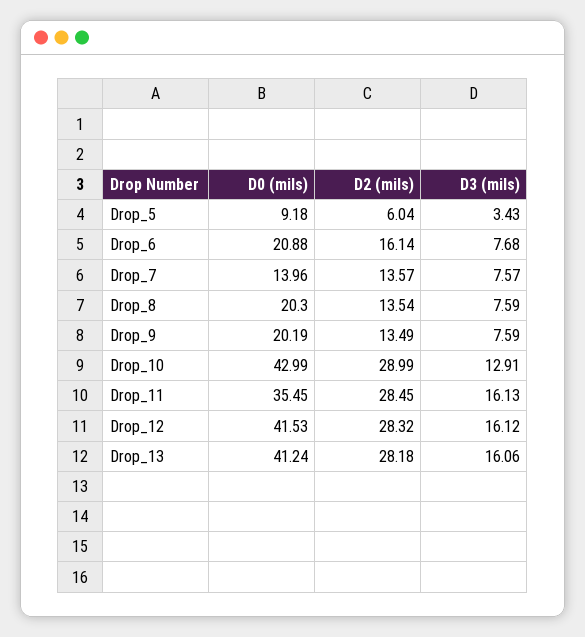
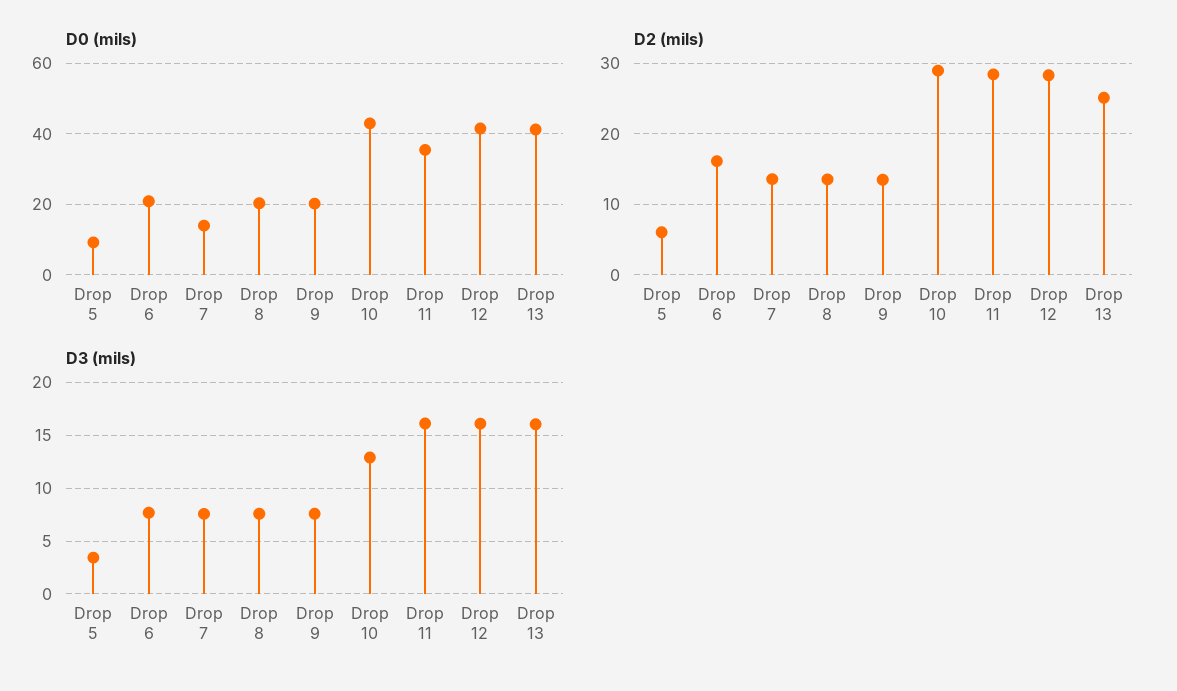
  {
    "D0 (mils)": {
      "Drop_5": 9.18,
      "Drop_6": 20.88,
      "Drop_7": 13.96,
      "Drop_8": 20.3,
      "Drop_9": 20.19,
      "Drop_10": 42.99,
      "Drop_11": 35.45,
      "Drop_12": 41.53,
      "Drop_13": 41.24
    },
    "D2 (mils)": {
      "Drop_5": 6.04,
      "Drop_6": 16.14,
      "Drop_7": 13.57,
      "Drop_8": 13.54,
      "Drop_9": 13.49,
      "Drop_10": 28.99,
      "Drop_11": 28.45,
      "Drop_12": 28.32,
-     "Drop_13": 28.18
+     "Drop_13": 25
    },
    "D3 (mils)": {
      "Drop_5": 3.43,
      "Drop_6": 7.68,
      "Drop_7": 7.57,
      "Drop_8": 7.59,
      "Drop_9": 7.59,
      "Drop_10": 12.91,
      "Drop_11": 16.13,
      "Drop_12": 16.12,
      "Drop_13": 16.06
    }
  }

